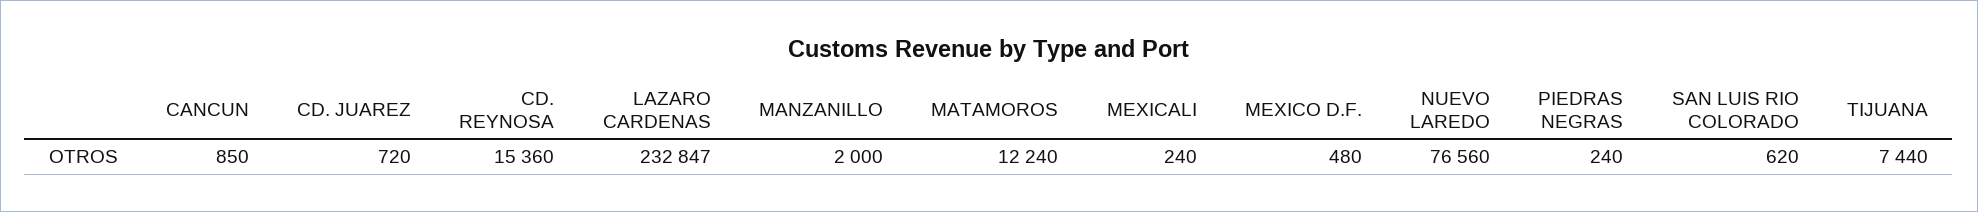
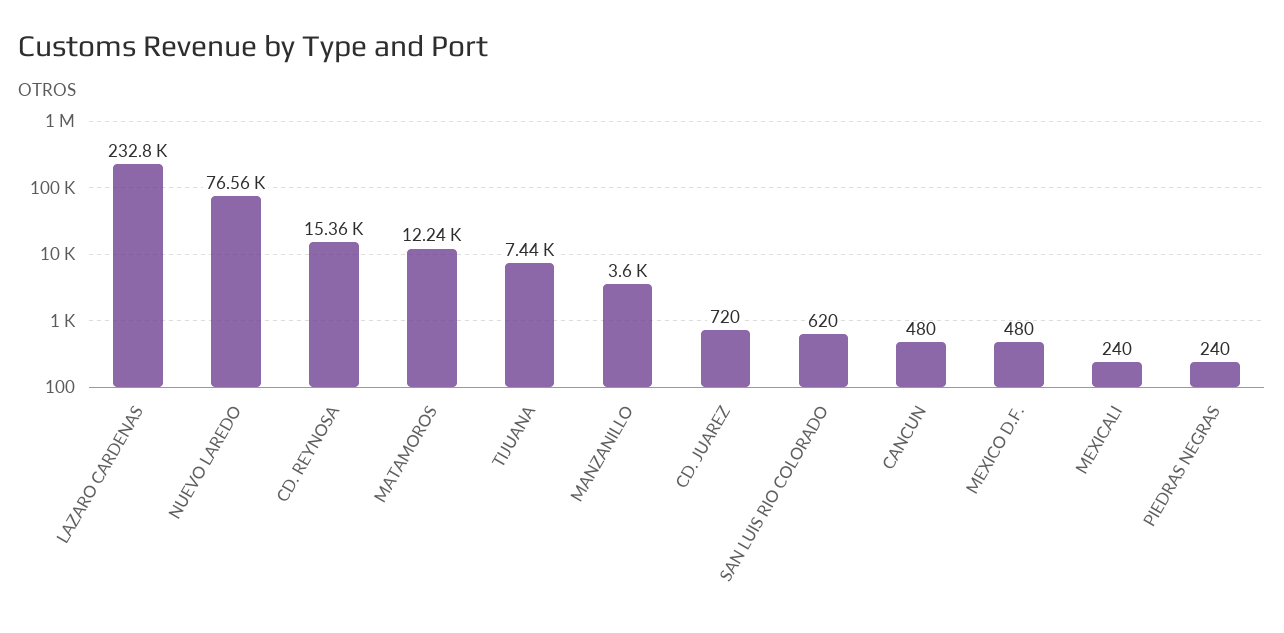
  {
-   "CANCUN": 850,
+   "CANCUN": 480,
    "CD. JUAREZ": 720,
    "CD. REYNOSA": 15360,
    "LAZARO CARDENAS": 232847,
-   "MANZANILLO": 2000,
+   "MANZANILLO": 3600,
    "MATAMOROS": 12240,
    "MEXICALI": 240,
    "MEXICO D.F.": 480,
    "NUEVO LAREDO": 76560,
    "PIEDRAS NEGRAS": 240,
    "SAN LUIS RIO COLORADO": 620,
    "TIJUANA": 7440
  }

